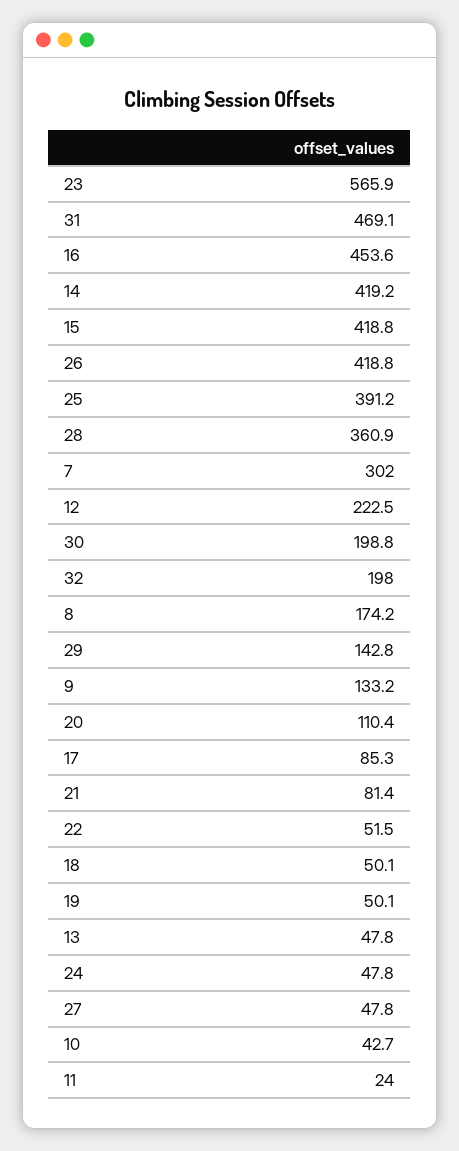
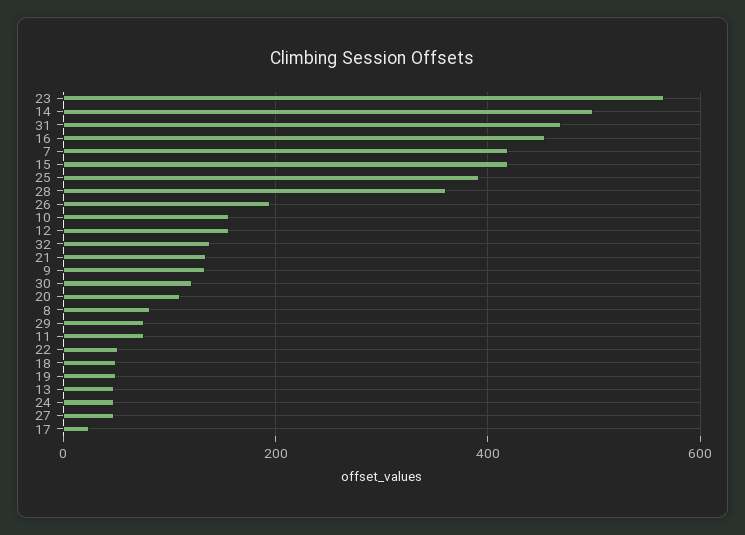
  {
    "23": 565.9,
    "31": 469.1,
    "16": 453.6,
-   "14": 419.2,
+   "14": 500,
    "15": 418.8,
-   "26": 418.8,
+   "26": 200,
    "25": 391.2,
    "28": 360.9,
-   "7": 302,
+   "7": 420,
-   "12": 222.5,
+   "12": 160,
-   "30": 198.8,
+   "30": 120,
-   "32": 198,
+   "32": 140,
-   "8": 174.2,
+   "8": 80,
-   "29": 142.8,
+   "29": 80,
    "9": 133.2,
    "20": 110.4,
-   "17": 85.3,
+   "17": 20,
-   "21": 81.4,
+   "21": 140,
    "22": 51.5,
    "18": 50.1,
    "19": 50.1,
    "13": 47.8,
    "24": 47.8,
    "27": 47.8,
-   "10": 42.7,
+   "10": 160,
-   "11": 24
+   "11": 80
  }

